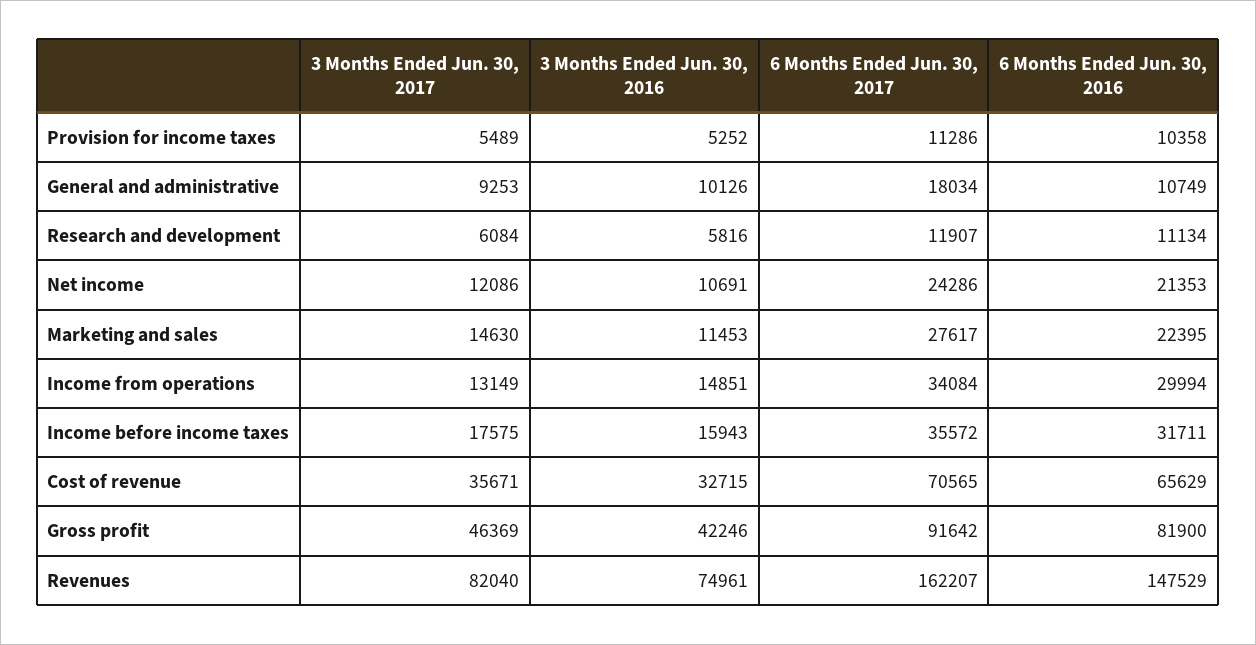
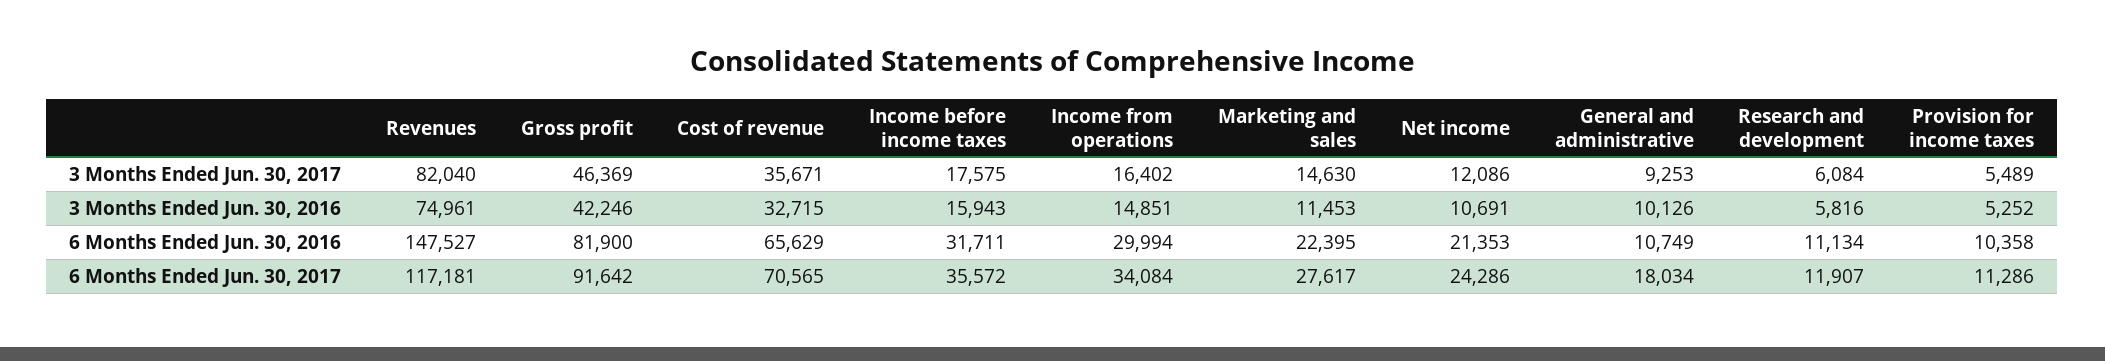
  {
    "3 Months Ended Jun. 30, 2017": {
      "Provision for income taxes": 5489,
      "General and administrative": 9253,
      "Research and development": 6084,
      "Net income": 12086,
      "Marketing and sales": 14630,
-     "Income from operations": 13149,
+     "Income from operations": 16402,
      "Income before income taxes": 17575,
      "Cost of revenue": 35671,
      "Gross profit": 46369,
      "Revenues": 82040
    },
    "3 Months Ended Jun. 30, 2016": {
      "Provision for income taxes": 5252,
      "General and administrative": 10126,
      "Research and development": 5816,
      "Net income": 10691,
      "Marketing and sales": 11453,
      "Income from operations": 14851,
      "Income before income taxes": 15943,
      "Cost of revenue": 32715,
      "Gross profit": 42246,
      "Revenues": 74961
    },
    "6 Months Ended Jun. 30, 2017": {
      "Provision for income taxes": 11286,
      "General and administrative": 18034,
      "Research and development": 11907,
      "Net income": 24286,
      "Marketing and sales": 27617,
      "Income from operations": 34084,
      "Income before income taxes": 35572,
      "Cost of revenue": 70565,
      "Gross profit": 91642,
-     "Revenues": 162207
+     "Revenues": 117181
    },
    "6 Months Ended Jun. 30, 2016": {
      "Provision for income taxes": 10358,
      "General and administrative": 10749,
      "Research and development": 11134,
      "Net income": 21353,
      "Marketing and sales": 22395,
      "Income from operations": 29994,
      "Income before income taxes": 31711,
      "Cost of revenue": 65629,
      "Gross profit": 81900,
-     "Revenues": 147529
+     "Revenues": 147527
    }
  }

